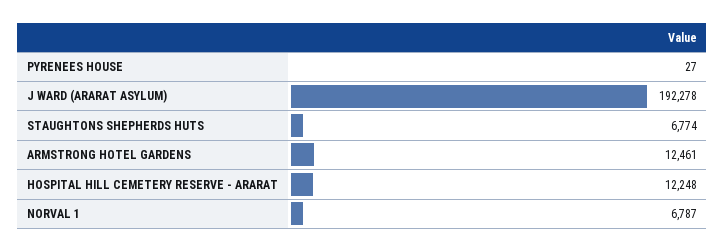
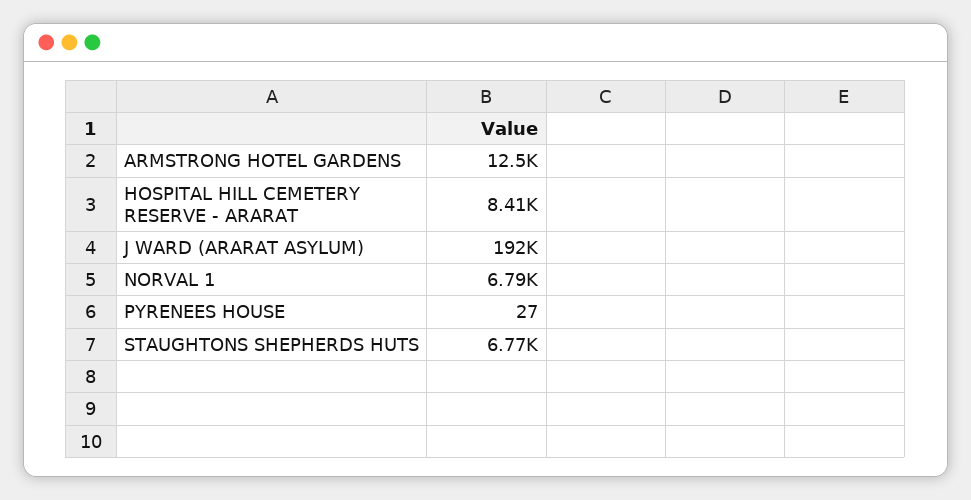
  {
    "PYRENEES HOUSE": 27,
    "J WARD (ARARAT ASYLUM)": 192278,
    "STAUGHTONS SHEPHERDS HUTS": 6774,
    "ARMSTRONG HOTEL GARDENS": 12461,
-   "HOSPITAL HILL CEMETERY RESERVE - ARARAT": 12248,
+   "HOSPITAL HILL CEMETERY RESERVE - ARARAT": 8410,
    "NORVAL 1": 6787
  }

